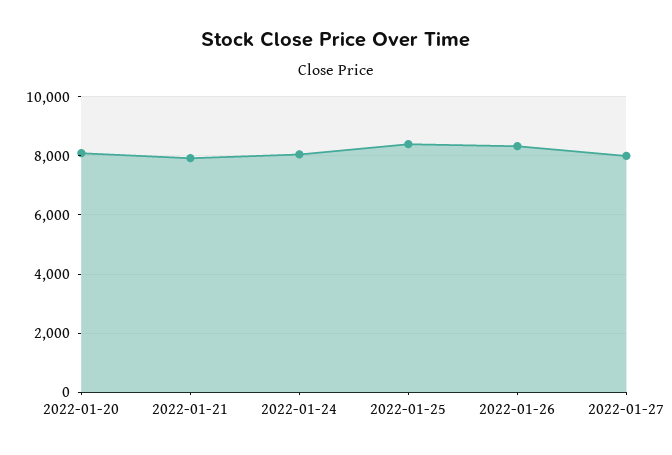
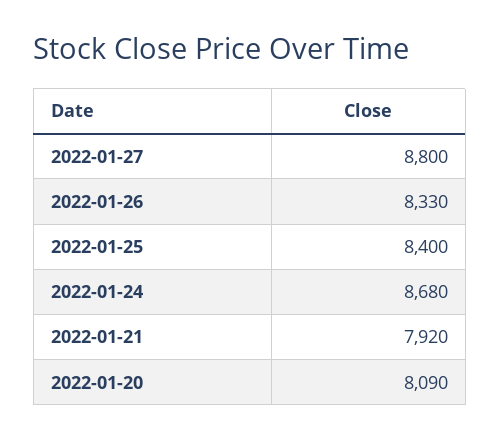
  {
    "2022-01-20": 8090,
    "2022-01-21": 7920,
-   "2022-01-24": 8000,
+   "2022-01-24": 8680,
    "2022-01-25": 8400,
    "2022-01-26": 8330,
-   "2022-01-27": 8000
+   "2022-01-27": 8800
  }

